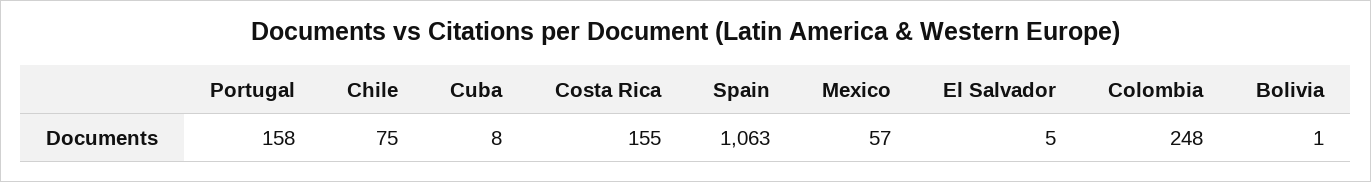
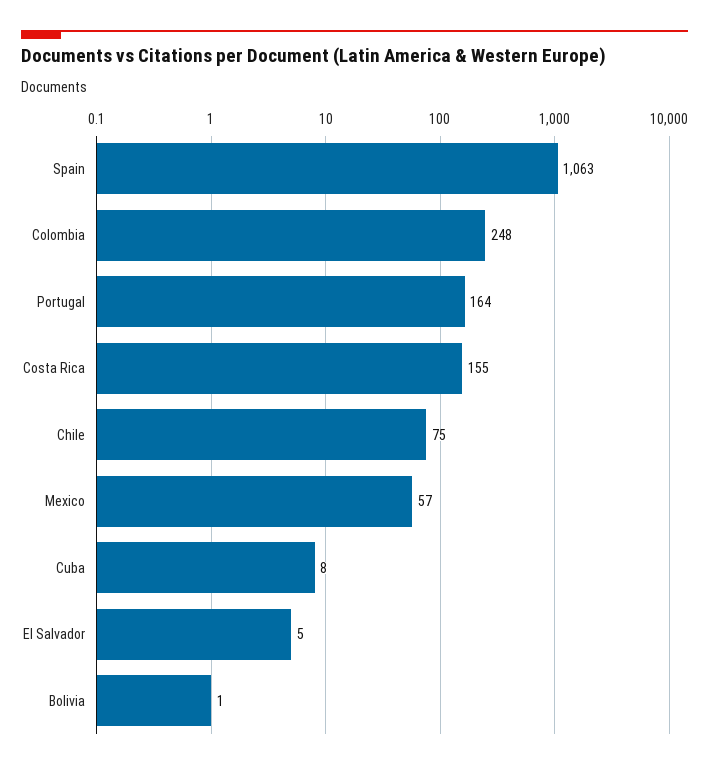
  {
-   "Portugal": 158,
+   "Portugal": 164,
    "Chile": 75,
    "Cuba": 8,
    "Costa Rica": 155,
    "Spain": 1063,
    "Mexico": 57,
    "El Salvador": 5,
    "Colombia": 248,
    "Bolivia": 1
  }

